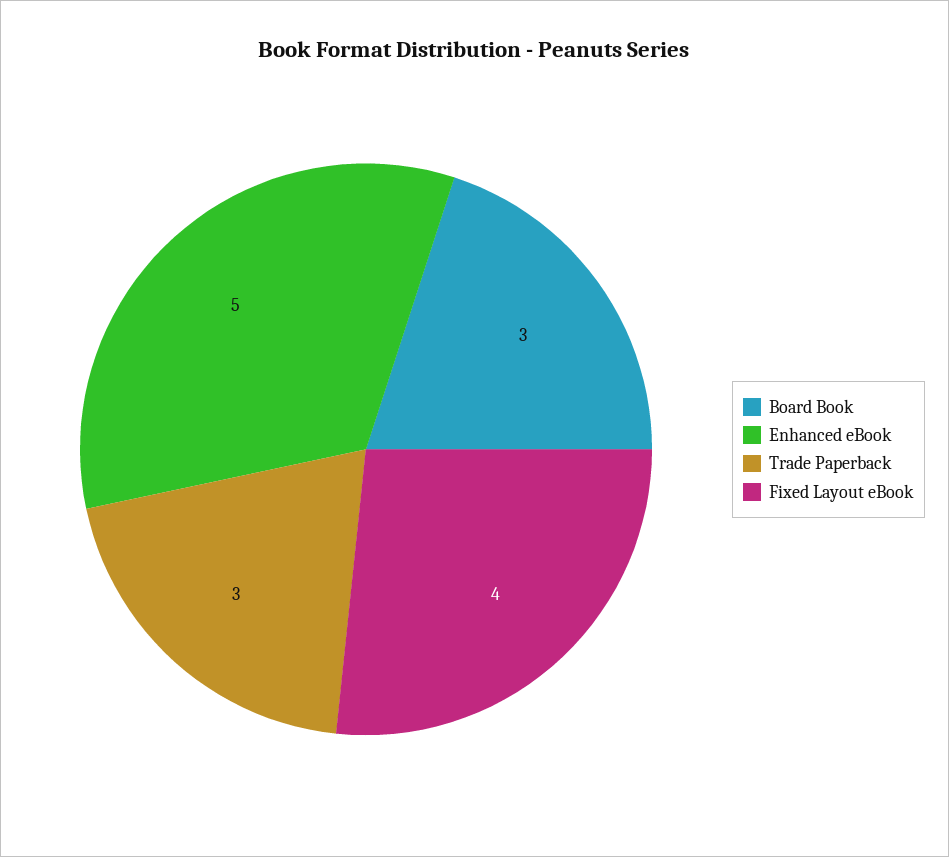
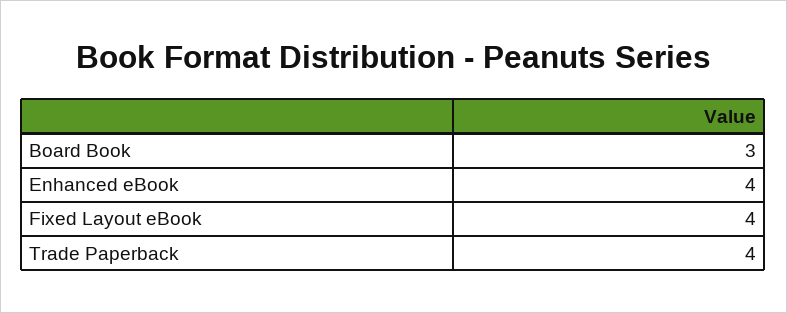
  {
    "Board Book": 3,
-   "Enhanced eBook": 5,
+   "Enhanced eBook": 4,
-   "Trade Paperback": 3,
+   "Trade Paperback": 4,
    "Fixed Layout eBook": 4
  }

